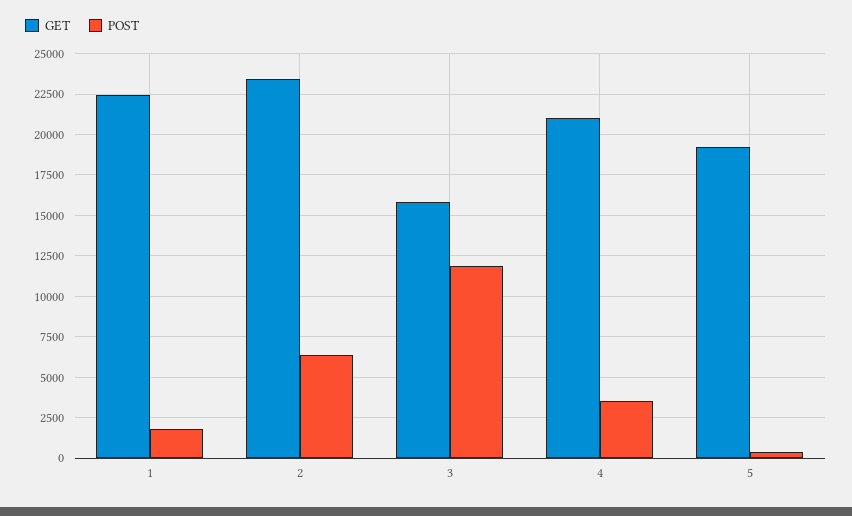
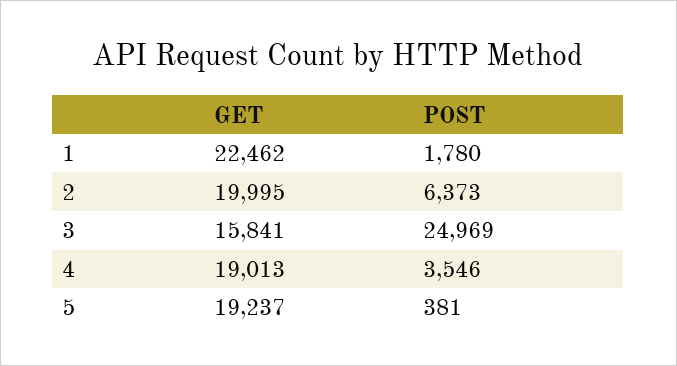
  {
    "GET": {
      "1": 22462,
-     "2": 23500,
+     "2": 19995,
      "3": 15841,
-     "4": 21000,
+     "4": 19013,
      "5": 19237
    },
    "POST": {
      "1": 1780,
      "2": 6373,
-     "3": 12000,
+     "3": 24969,
      "4": 3546,
      "5": 381
    }
  }

